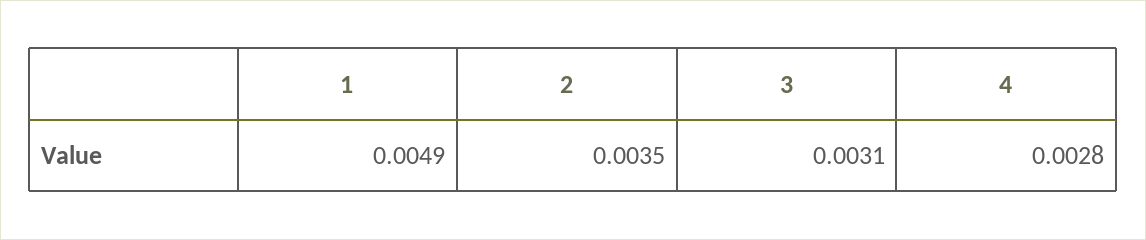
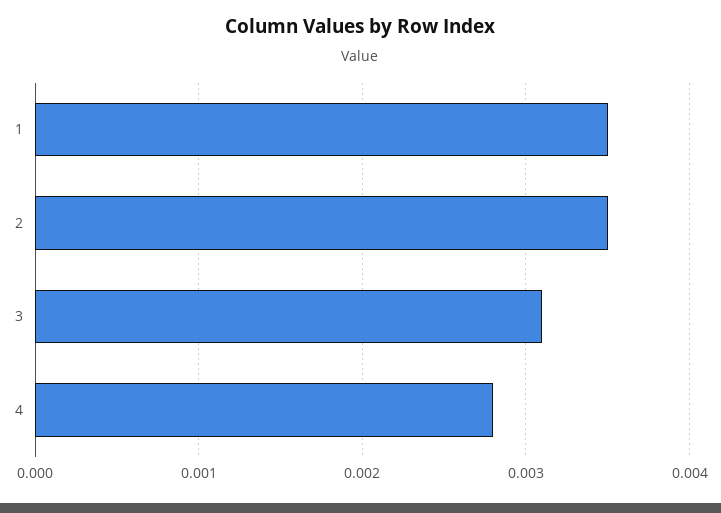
  {
-   "1": 0.0049,
+   "1": 0.0035,
    "2": 0.0035,
    "3": 0.0031,
    "4": 0.0028
  }

